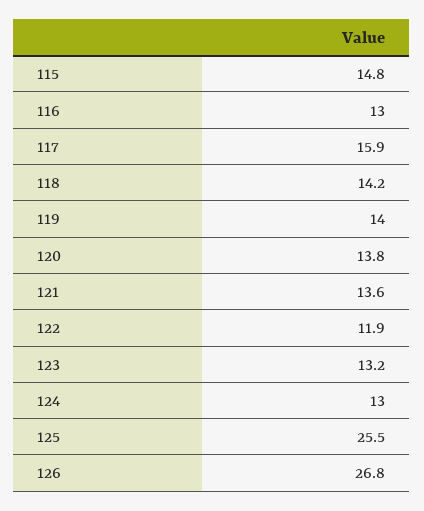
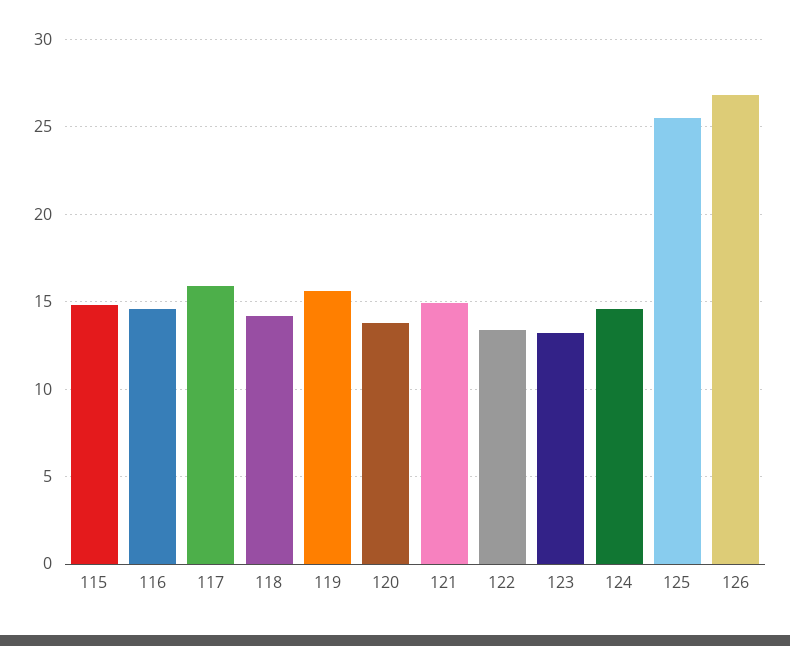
  {
    "115": 14.8,
-   "116": 13,
+   "116": 14.5,
    "117": 15.9,
    "118": 14.2,
-   "119": 14,
+   "119": 15.5,
    "120": 13.8,
-   "121": 13.6,
+   "121": 15,
-   "122": 11.9,
+   "122": 13.5,
    "123": 13.2,
-   "124": 13,
+   "124": 14.5,
    "125": 25.5,
    "126": 26.8
  }

